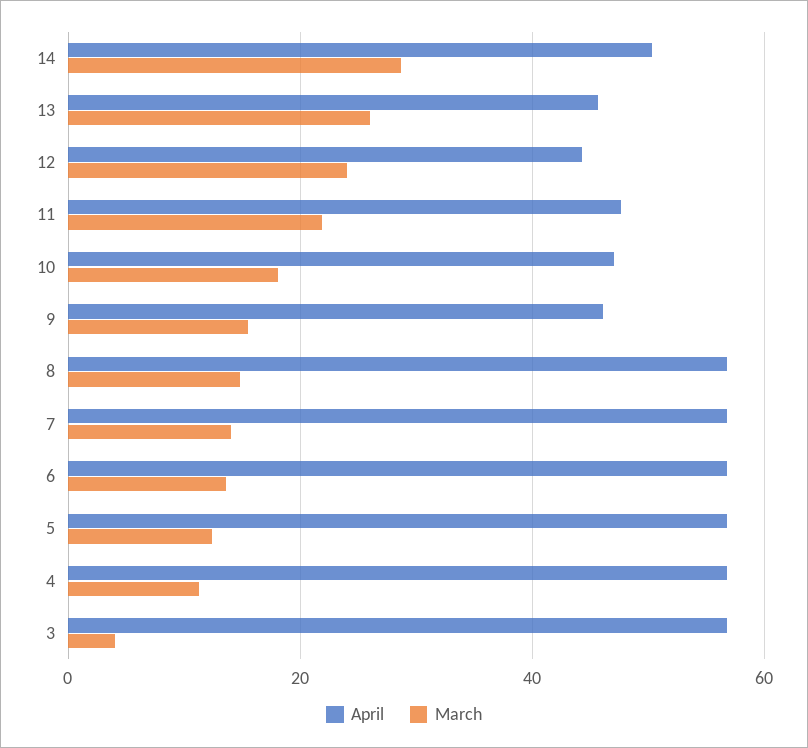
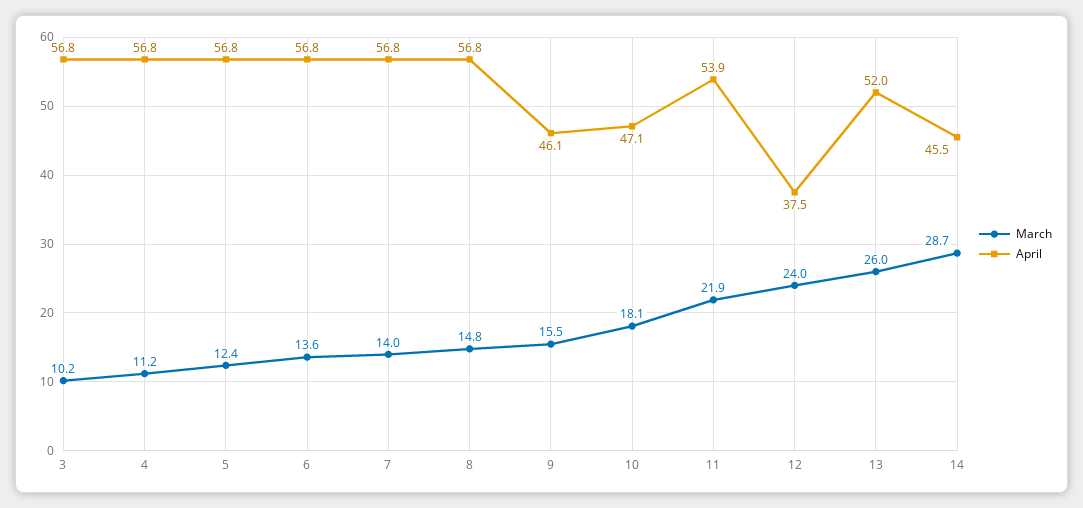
  {
    "April": {
-     "14": 50,
+     "14": 45.5,
-     "13": 46,
+     "13": 52,
-     "12": 44,
+     "12": 37.5,
-     "11": 48,
+     "11": 53.9,
      "10": 47.1,
      "9": 46.1,
      "8": 56.8,
      "7": 56.8,
      "6": 56.8,
      "5": 56.8,
      "4": 56.8,
      "3": 56.8
    },
    "March": {
      "14": 28.7,
      "13": 26,
      "12": 24,
      "11": 21.9,
      "10": 18.1,
      "9": 15.5,
      "8": 14.8,
      "7": 14,
      "6": 13.6,
      "5": 12.4,
      "4": 11.2,
-     "3": 4
+     "3": 10.2
    }
  }

